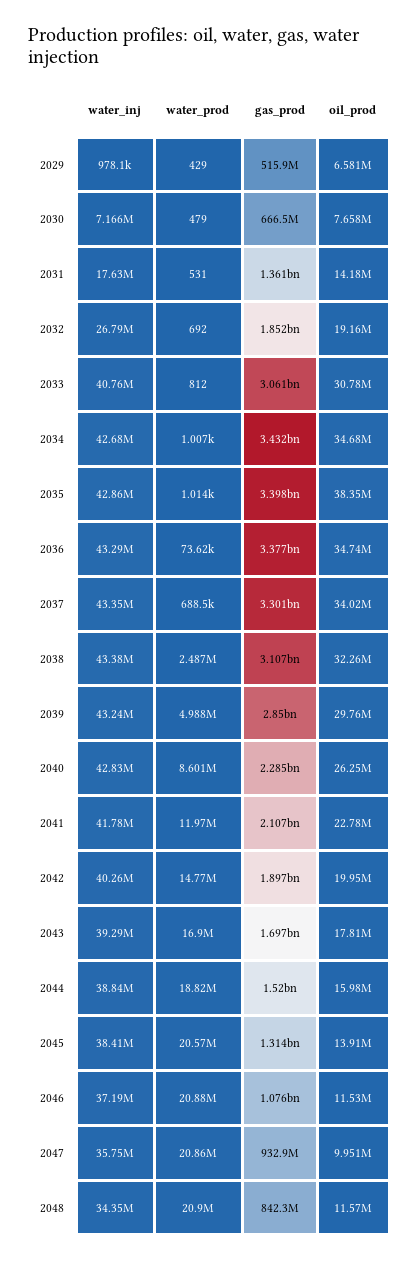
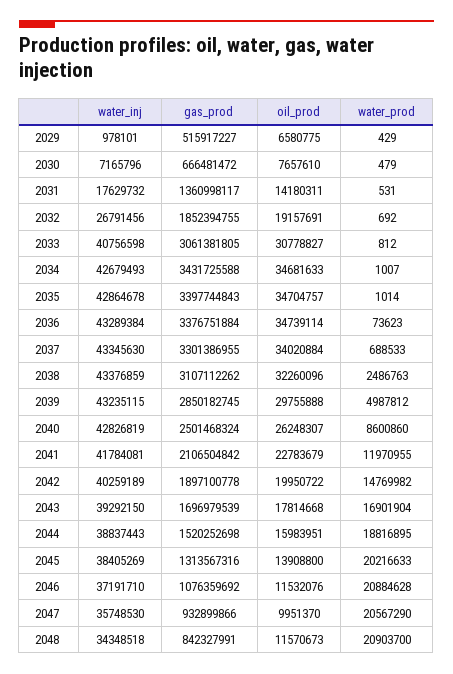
  {
    "water_inj": {
      "2029": 978101,
      "2030": 7165796,
      "2031": 17629732,
      "2032": 26791456,
      "2033": 40756598,
      "2034": 42679493,
      "2035": 42864678,
      "2036": 43289384,
      "2037": 43345630,
      "2038": 43376859,
      "2039": 43235115,
      "2040": 42826819,
      "2041": 41784081,
      "2042": 40259189,
      "2043": 39292150,
      "2044": 38837443,
      "2045": 38405269,
      "2046": 37191710,
      "2047": 35748530,
      "2048": 34348518
    },
    "water_prod": {
      "2029": 429,
      "2030": 479,
      "2031": 531,
      "2032": 692,
      "2033": 812,
      "2034": 1007,
      "2035": 1014,
      "2036": 73623,
      "2037": 688533,
      "2038": 2486763,
      "2039": 4987812,
      "2040": 8600860,
      "2041": 11970955,
      "2042": 14769982,
      "2043": 16901904,
      "2044": 18816895,
-     "2045": 20570000,
+     "2045": 20216633,
      "2046": 20884628,
-     "2047": 20860000,
+     "2047": 20567290,
      "2048": 20903700
    },
    "gas_prod": {
      "2029": 515917227,
      "2030": 666481472,
      "2031": 1360998117,
      "2032": 1852394755,
      "2033": 3061381805,
      "2034": 3431725588,
      "2035": 3397744843,
      "2036": 3376751884,
      "2037": 3301386955,
      "2038": 3107112262,
      "2039": 2850182745,
-     "2040": 2285000000,
+     "2040": 2501468324,
      "2041": 2106504842,
      "2042": 1897100778,
      "2043": 1696979539,
      "2044": 1520252698,
      "2045": 1313567316,
      "2046": 1076359692,
      "2047": 932899866,
      "2048": 842327991
    },
    "oil_prod": {
      "2029": 6580775,
      "2030": 7657610,
      "2031": 14180311,
      "2032": 19157691,
      "2033": 30778827,
      "2034": 34681633,
-     "2035": 38350000,
+     "2035": 34704757,
      "2036": 34739114,
      "2037": 34020884,
      "2038": 32260096,
      "2039": 29755888,
      "2040": 26248307,
      "2041": 22783679,
      "2042": 19950722,
      "2043": 17814668,
      "2044": 15983951,
      "2045": 13908800,
      "2046": 11532076,
      "2047": 9951370,
      "2048": 11570673
    }
  }

